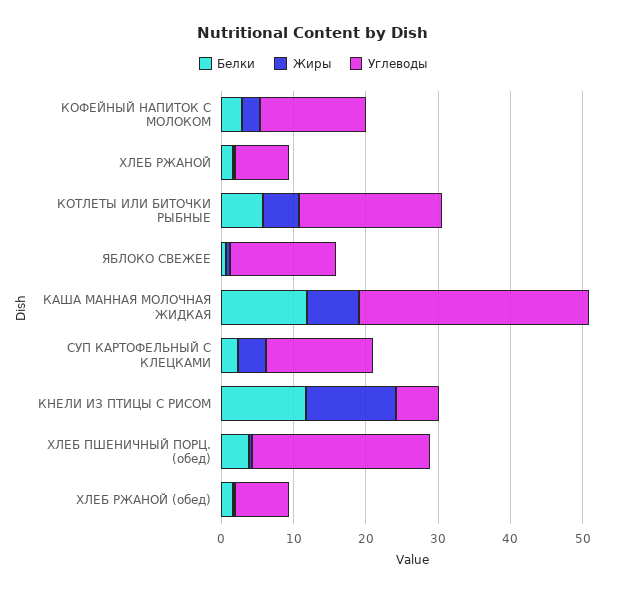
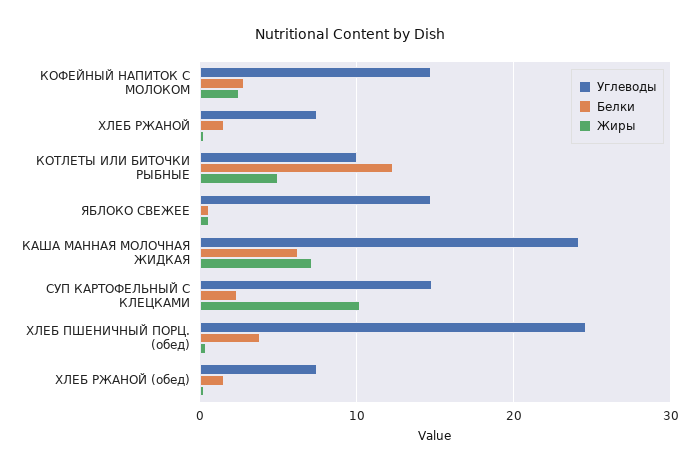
  {
    "Белки": {
      "КОФЕЙНЫЙ НАПИТОК С МОЛОКОМ": 3,
      "ХЛЕБ РЖАНОЙ": 2,
-     "КОТЛЕТЫ ИЛИ БИТОЧКИ РЫБНЫЕ": 6,
+     "КОТЛЕТЫ ИЛИ БИТОЧКИ РЫБНЫЕ": 12,
      "ЯБЛОКО СВЕЖЕЕ": 1,
-     "КАША МАННАЯ МОЛОЧНАЯ ЖИДКАЯ": 12,
+     "КАША МАННАЯ МОЛОЧНАЯ ЖИДКАЯ": 6,
      "СУП КАРТОФЕЛЬНЫЙ С КЛЕЦКАМИ": 2,
-     "КНЕЛИ ИЗ ПТИЦЫ С РИСОМ": 12,
      "ХЛЕБ ПШЕНИЧНЫЙ ПОРЦ. (обед)": 4,
      "ХЛЕБ РЖАНОЙ (обед)": 2
    },
    "Жиры": {
      "КОФЕЙНЫЙ НАПИТОК С МОЛОКОМ": 3,
      "ХЛЕБ РЖАНОЙ": 0,
      "КОТЛЕТЫ ИЛИ БИТОЧКИ РЫБНЫЕ": 5,
      "ЯБЛОКО СВЕЖЕЕ": 1,
      "КАША МАННАЯ МОЛОЧНАЯ ЖИДКАЯ": 7,
-     "СУП КАРТОФЕЛЬНЫЙ С КЛЕЦКАМИ": 4,
+     "СУП КАРТОФЕЛЬНЫЙ С КЛЕЦКАМИ": 10,
-     "КНЕЛИ ИЗ ПТИЦЫ С РИСОМ": 12,
      "ХЛЕБ ПШЕНИЧНЫЙ ПОРЦ. (обед)": 0,
      "ХЛЕБ РЖАНОЙ (обед)": 0
    },
    "Углеводы": {
      "КОФЕЙНЫЙ НАПИТОК С МОЛОКОМ": 15,
      "ХЛЕБ РЖАНОЙ": 7,
-     "КОТЛЕТЫ ИЛИ БИТОЧКИ РЫБНЫЕ": 20,
+     "КОТЛЕТЫ ИЛИ БИТОЧКИ РЫБНЫЕ": 10,
      "ЯБЛОКО СВЕЖЕЕ": 15,
-     "КАША МАННАЯ МОЛОЧНАЯ ЖИДКАЯ": 32,
+     "КАША МАННАЯ МОЛОЧНАЯ ЖИДКАЯ": 24,
      "СУП КАРТОФЕЛЬНЫЙ С КЛЕЦКАМИ": 15,
-     "КНЕЛИ ИЗ ПТИЦЫ С РИСОМ": 6,
      "ХЛЕБ ПШЕНИЧНЫЙ ПОРЦ. (обед)": 25,
      "ХЛЕБ РЖАНОЙ (обед)": 7
    }
  }

